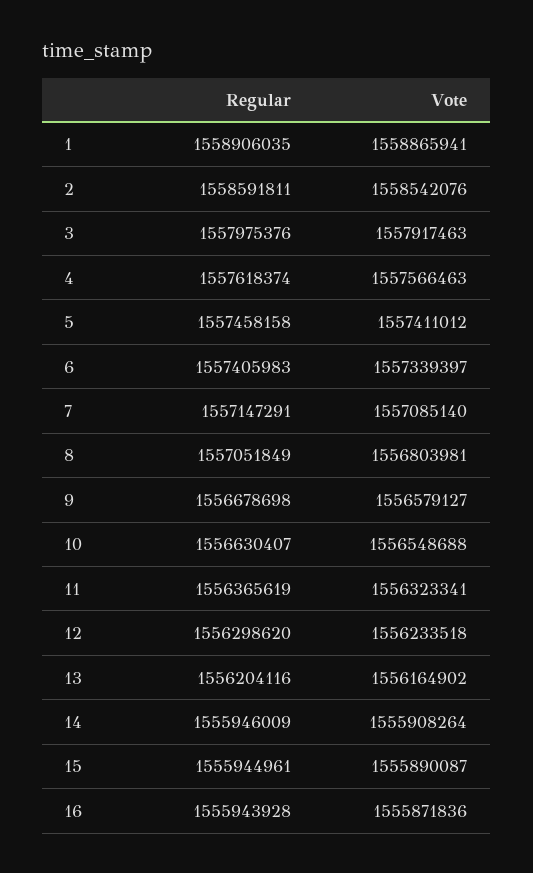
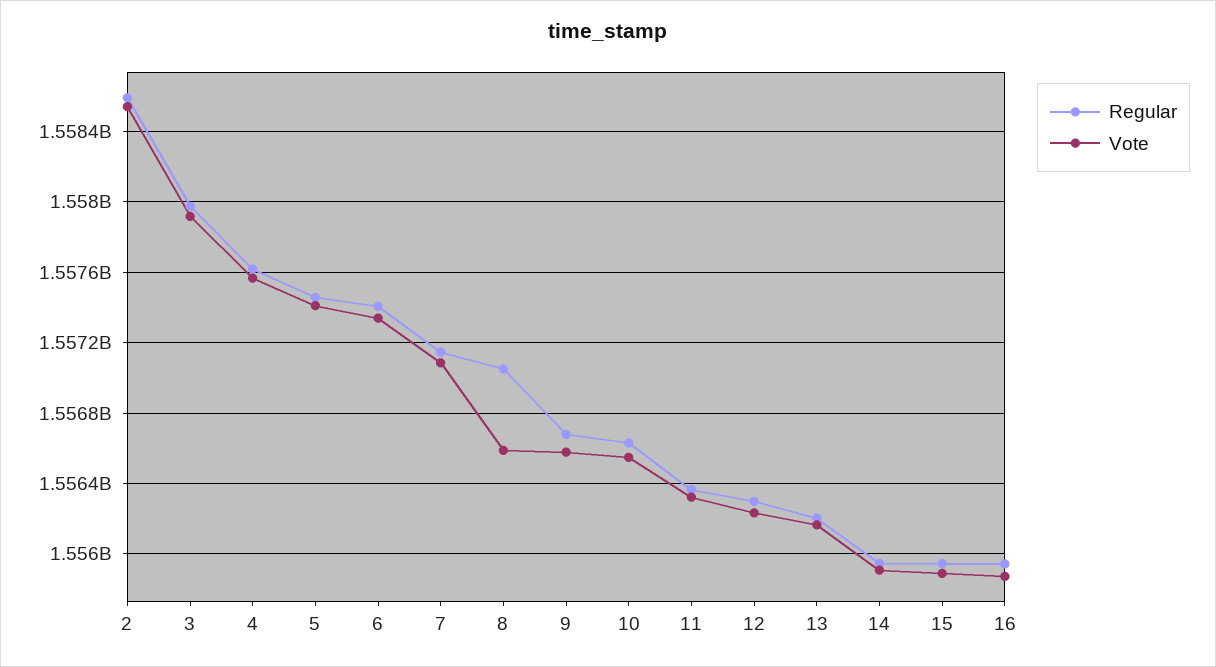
  {
    "Regular": {
-     "1": 1558906035,
      "2": 1558591811,
      "3": 1557975376,
      "4": 1557618374,
      "5": 1557458158,
      "6": 1557405983,
      "7": 1557147291,
      "8": 1557051849,
      "9": 1556678698,
      "10": 1556630407,
      "11": 1556365619,
      "12": 1556298620,
      "13": 1556204116,
      "14": 1555946009,
      "15": 1555944961,
      "16": 1555943928
    },
    "Vote": {
-     "1": 1558865941,
      "2": 1558542076,
      "3": 1557917463,
      "4": 1557566463,
      "5": 1557411012,
      "6": 1557339397,
      "7": 1557085140,
-     "8": 1556803981,
+     "8": 1556600000,
      "9": 1556579127,
      "10": 1556548688,
      "11": 1556323341,
      "12": 1556233518,
      "13": 1556164902,
      "14": 1555908264,
      "15": 1555890087,
      "16": 1555871836
    }
  }

